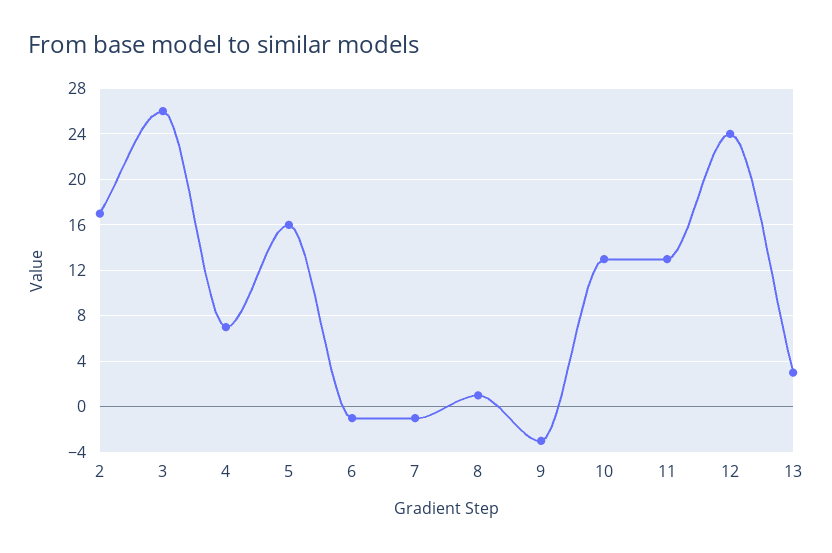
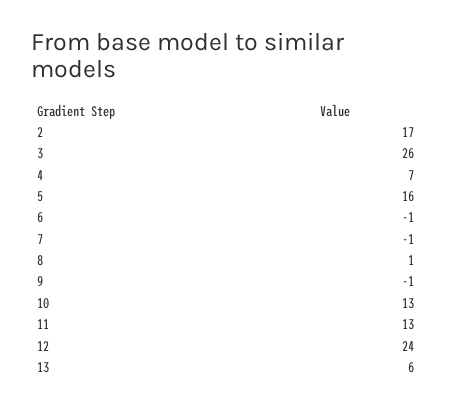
  {
    "2": 17,
    "3": 26,
    "4": 7,
    "5": 16,
    "6": -1,
    "7": -1,
    "8": 1,
-   "9": -3,
+   "9": -1,
    "10": 13,
    "11": 13,
    "12": 24,
-   "13": 3
+   "13": 6
  }

